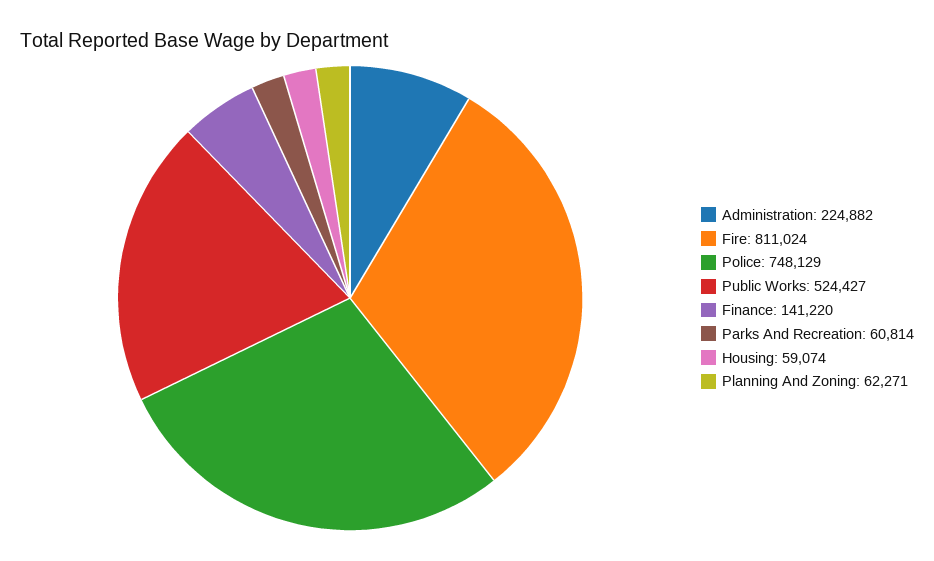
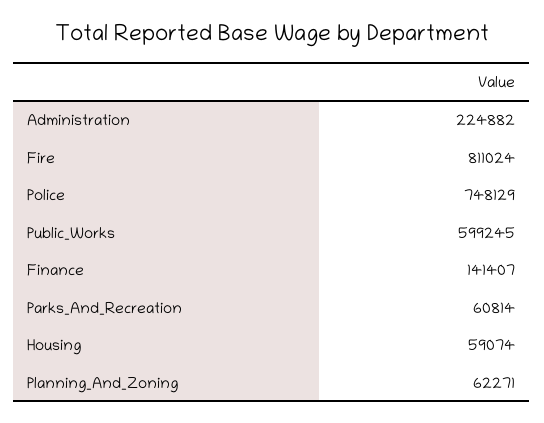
  {
    "Administration": 224882,
    "Fire": 811024,
    "Police": 748129,
-   "Public Works": 524427,
+   "Public Works": 599245,
-   "Finance": 141220,
+   "Finance": 141407,
    "Parks And Recreation": 60814,
    "Housing": 59074,
    "Planning And Zoning": 62271
  }

